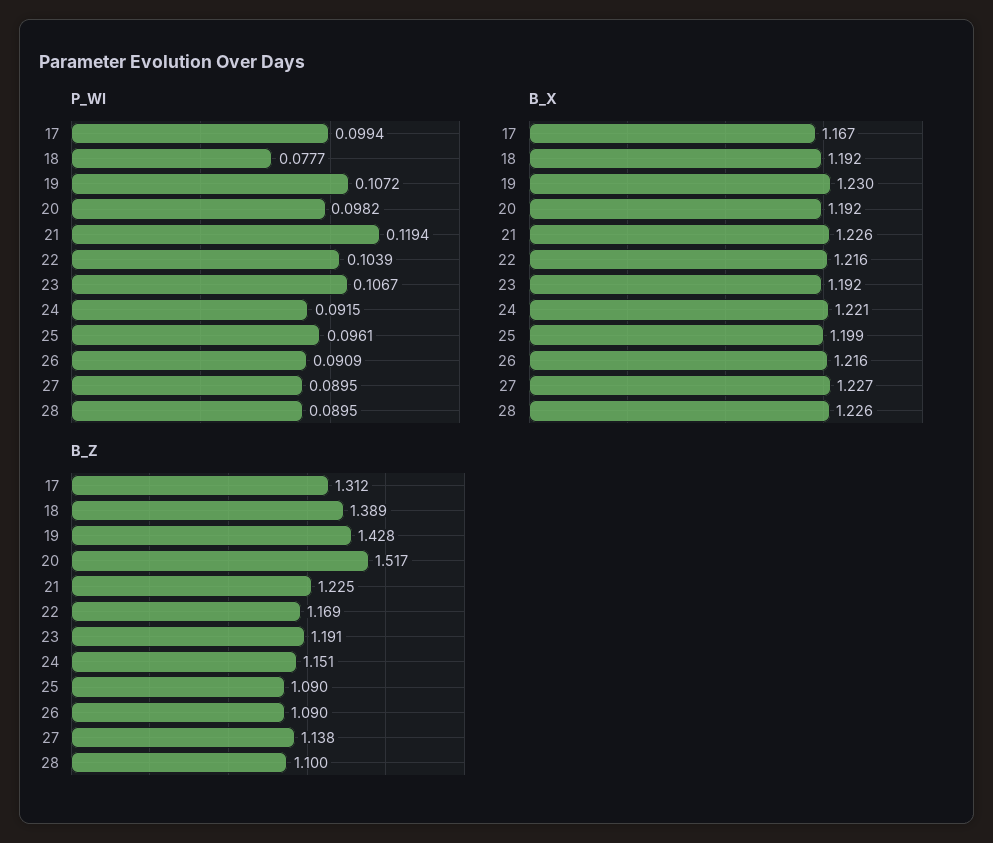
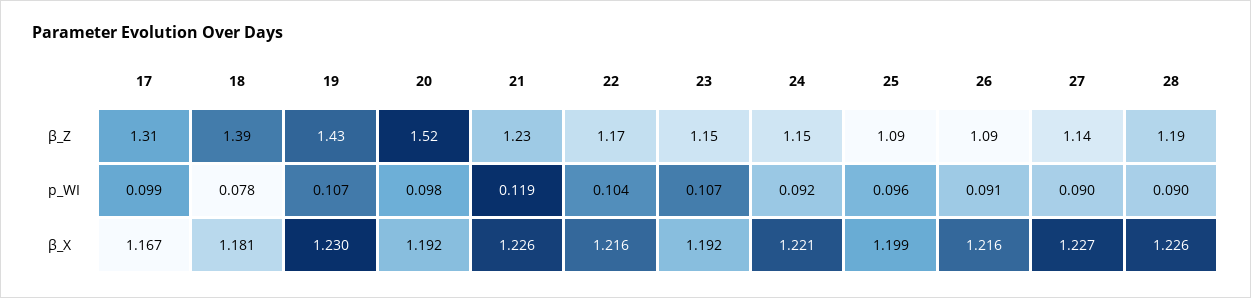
  {
    "P_WI": {
      "17": 0.0994,
      "18": 0.0777,
      "19": 0.1072,
      "20": 0.0982,
      "21": 0.1194,
      "22": 0.1039,
      "23": 0.1067,
      "24": 0.0915,
      "25": 0.0961,
      "26": 0.0909,
      "27": 0.0895,
      "28": 0.0895
    },
    "Β_X": {
      "17": 1.167,
-     "18": 1.192,
+     "18": 1.181,
      "19": 1.23,
      "20": 1.192,
      "21": 1.226,
      "22": 1.216,
      "23": 1.192,
      "24": 1.221,
      "25": 1.199,
      "26": 1.216,
      "27": 1.227,
      "28": 1.226
    },
    "Β_Z": {
      "17": 1.312,
      "18": 1.389,
      "19": 1.428,
      "20": 1.517,
      "21": 1.225,
      "22": 1.169,
-     "23": 1.191,
+     "23": 1.15,
      "24": 1.151,
      "25": 1.09,
      "26": 1.09,
      "27": 1.138,
-     "28": 1.1
+     "28": 1.19
    }
  }

